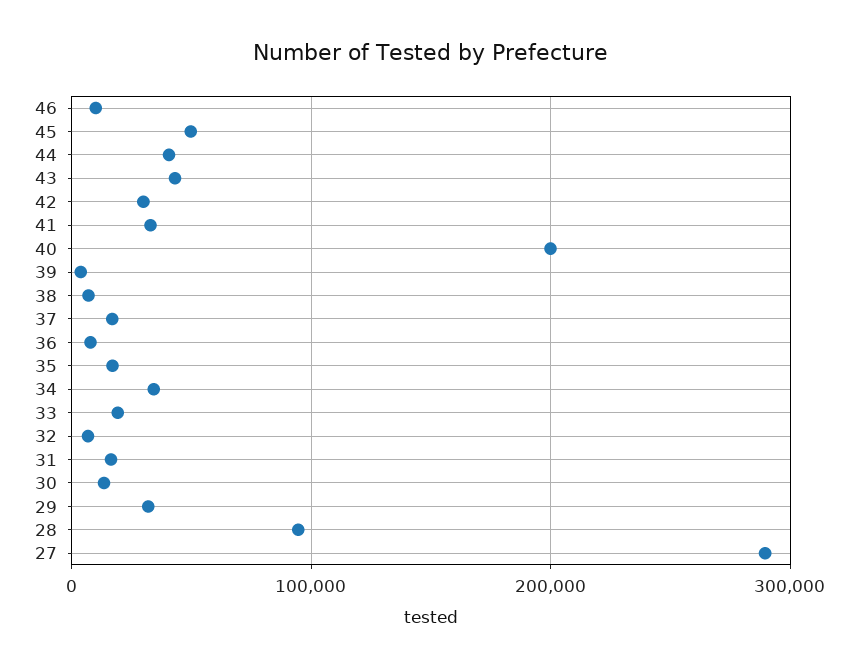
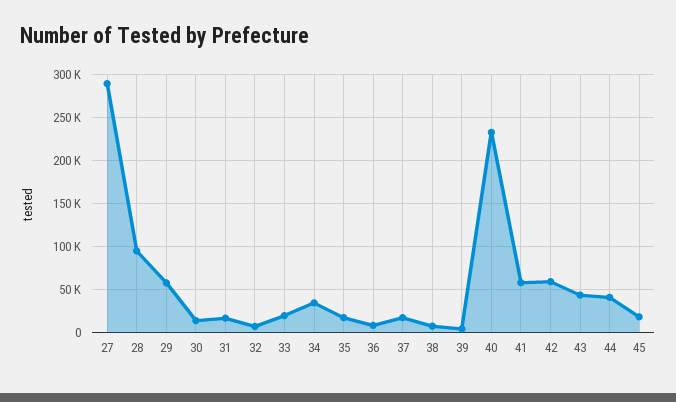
  {
-   "46": 10000,
-   "45": 50000,
+   "45": 20000,
    "44": 40000,
    "43": 40000,
-   "42": 30000,
+   "42": 60000,
-   "41": 30000,
+   "41": 60000,
-   "40": 200000,
+   "40": 230000,
    "39": 0,
    "38": 10000,
    "37": 20000,
    "36": 10000,
    "35": 20000,
    "34": 30000,
    "33": 20000,
    "32": 10000,
    "31": 20000,
    "30": 10000,
-   "29": 30000,
+   "29": 60000,
    "28": 90000,
    "27": 290000
  }

